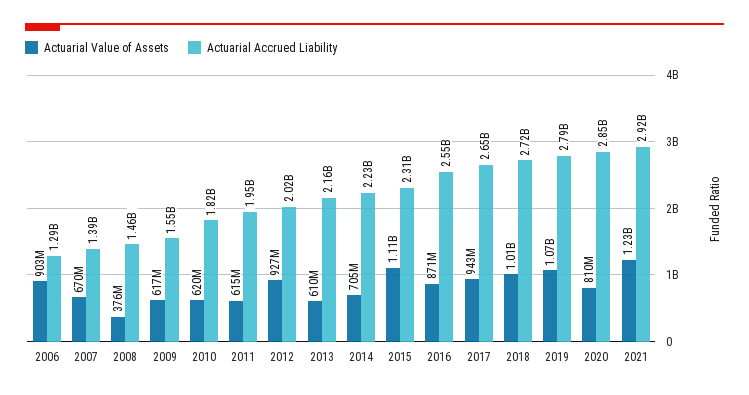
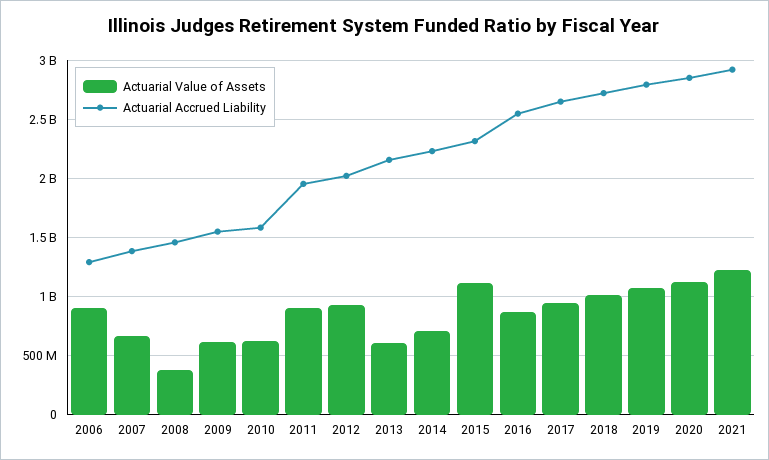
  {
    "Actuarial Value of Assets": {
      "2006": 903000000,
      "2007": 670000000,
      "2008": 376000000,
      "2009": 617000000,
      "2010": 620000000,
-     "2011": 615000000,
+     "2011": 900000000,
      "2012": 927000000,
      "2013": 610000000,
      "2014": 705000000,
      "2015": 1110000000,
      "2016": 871000000,
      "2017": 943000000,
      "2018": 1010000000,
      "2019": 1070000000,
-     "2020": 810000000,
+     "2020": 1100000000,
      "2021": 1230000000
    },
    "Actuarial Accrued Liability": {
      "2006": 1290000000,
      "2007": 1390000000,
      "2008": 1460000000,
      "2009": 1550000000,
-     "2010": 1820000000,
+     "2010": 1600000000,
      "2011": 1950000000,
      "2012": 2020000000,
      "2013": 2160000000,
      "2014": 2230000000,
      "2015": 2310000000,
      "2016": 2550000000,
      "2017": 2650000000,
      "2018": 2720000000,
      "2019": 2790000000,
      "2020": 2850000000,
      "2021": 2920000000
    }
  }

